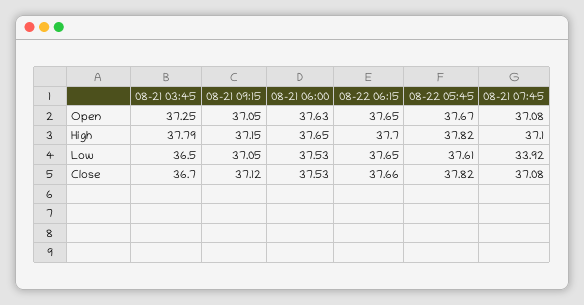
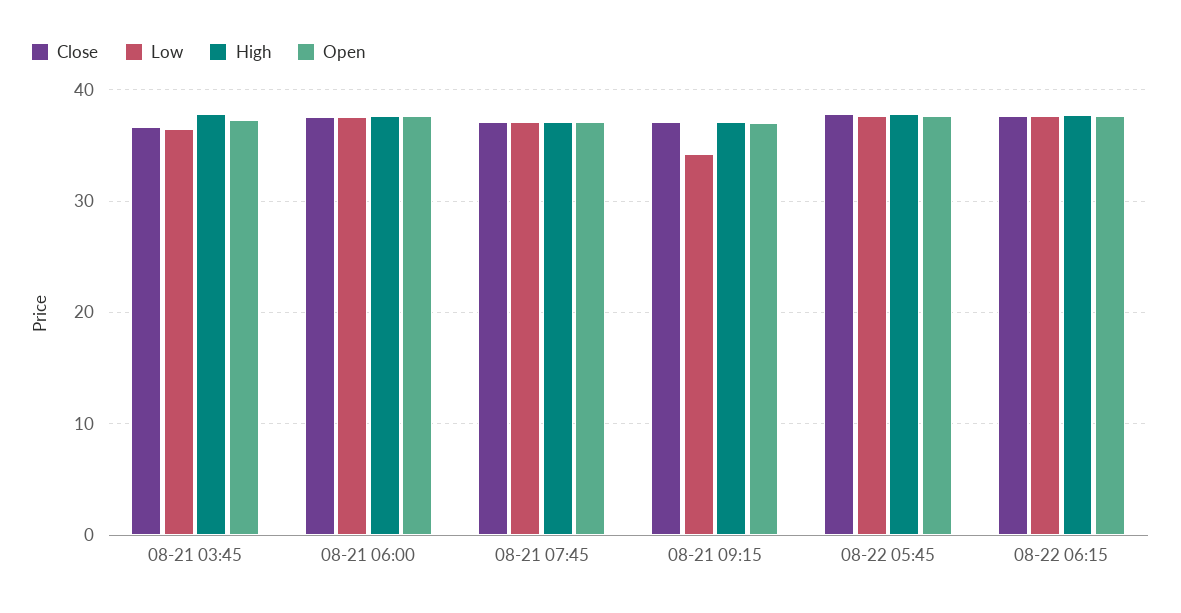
  {
    "Open": {
      "08-21 03:45": 37.25,
      "08-21 09:15": 37.05,
      "08-21 06:00": 37.63,
      "08-22 06:15": 37.65,
      "08-22 05:45": 37.67,
      "08-21 07:45": 37.08
    },
    "High": {
      "08-21 03:45": 37.79,
      "08-21 09:15": 37.15,
      "08-21 06:00": 37.65,
      "08-22 06:15": 37.7,
      "08-22 05:45": 37.82,
      "08-21 07:45": 37.1
    },
    "Low": {
      "08-21 03:45": 36.5,
-     "08-21 09:15": 37.05,
+     "08-21 09:15": 34,
      "08-21 06:00": 37.53,
      "08-22 06:15": 37.65,
      "08-22 05:45": 37.61,
-     "08-21 07:45": 33.92
+     "08-21 07:45": 37
    },
    "Close": {
      "08-21 03:45": 36.7,
      "08-21 09:15": 37.12,
      "08-21 06:00": 37.53,
      "08-22 06:15": 37.66,
      "08-22 05:45": 37.82,
      "08-21 07:45": 37.08
    }
  }

